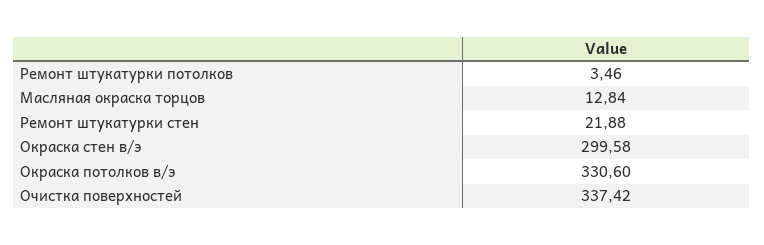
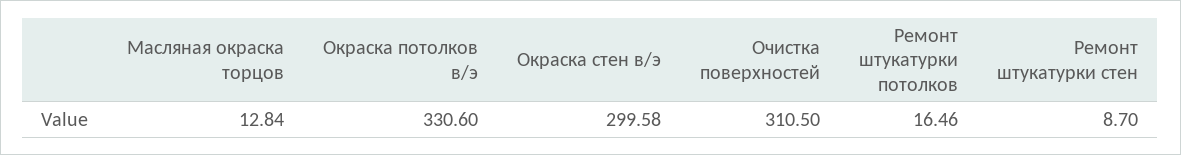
  {
-   "Ремонт штукатурки потолков": 3.46,
+   "Ремонт штукатурки потолков": 16.46,
    "Масляная окраска торцов": 12.84,
-   "Ремонт штукатурки стен": 21.88,
+   "Ремонт штукатурки стен": 8.7,
    "Окраска стен в/э": 299.58,
    "Окраска потолков в/э": 330.6,
-   "Очистка поверхностей": 337.42
+   "Очистка поверхностей": 310.5
  }

